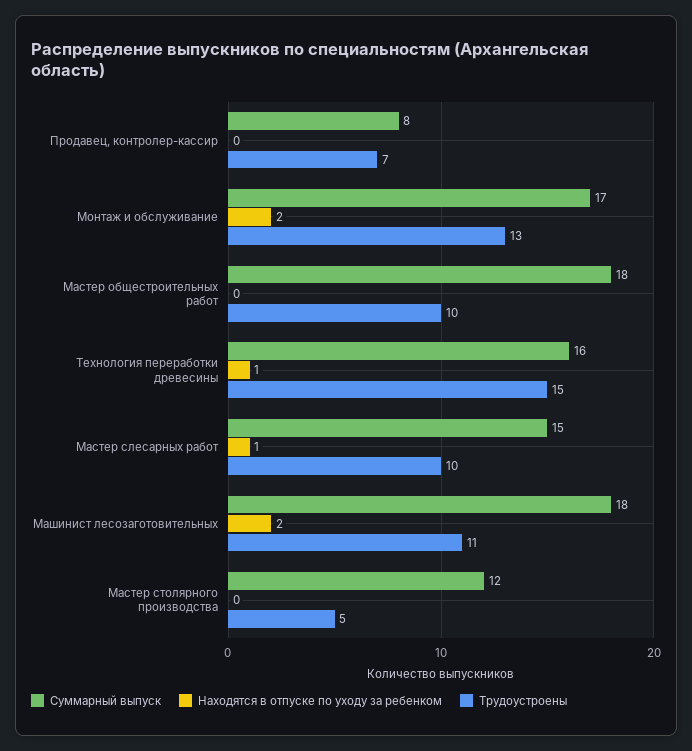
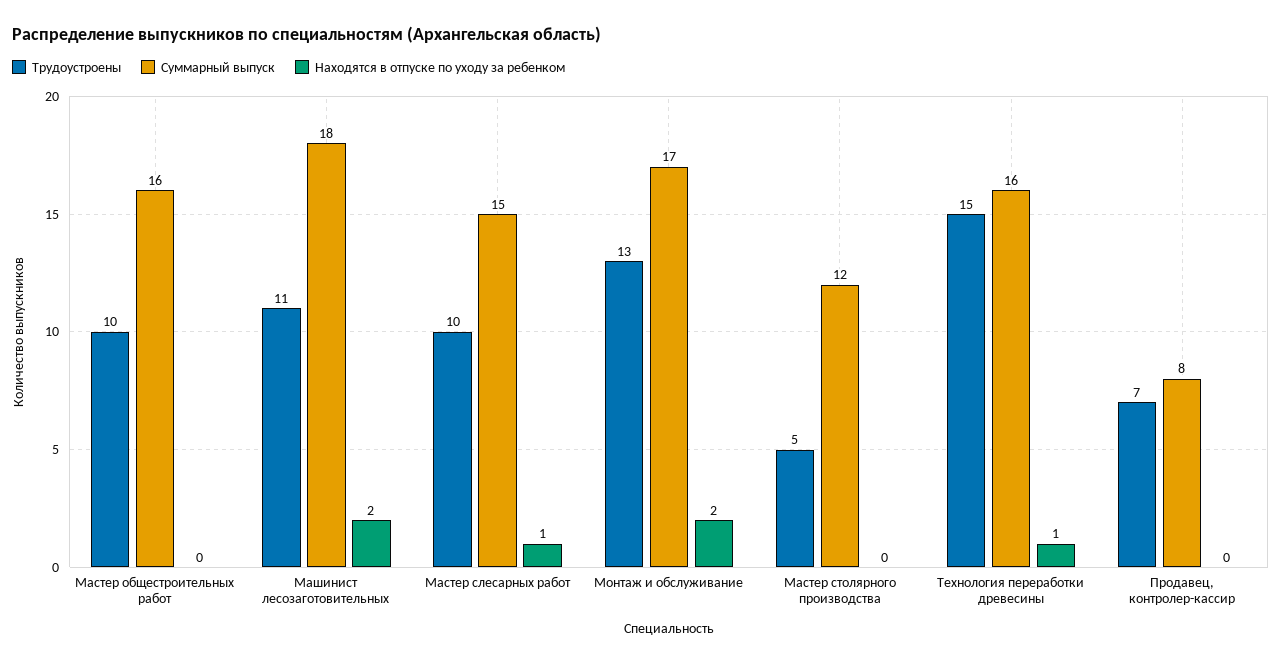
  {
    "Суммарный выпуск": {
      "Продавец, контролер-кассир": 8,
      "Монтаж и обслуживание": 17,
-     "Мастер общестроительных работ": 18,
+     "Мастер общестроительных работ": 16,
      "Технология переработки древесины": 16,
      "Мастер слесарных работ": 15,
      "Машинист лесозаготовительных": 18,
      "Мастер столярного производства": 12
    },
    "Находятся в отпуске по уходу за ребенком": {
      "Продавец, контролер-кассир": 0,
      "Монтаж и обслуживание": 2,
      "Мастер общестроительных работ": 0,
      "Технология переработки древесины": 1,
      "Мастер слесарных работ": 1,
      "Машинист лесозаготовительных": 2,
      "Мастер столярного производства": 0
    },
    "Трудоустроены": {
      "Продавец, контролер-кассир": 7,
      "Монтаж и обслуживание": 13,
      "Мастер общестроительных работ": 10,
      "Технология переработки древесины": 15,
      "Мастер слесарных работ": 10,
      "Машинист лесозаготовительных": 11,
      "Мастер столярного производства": 5
    }
  }

